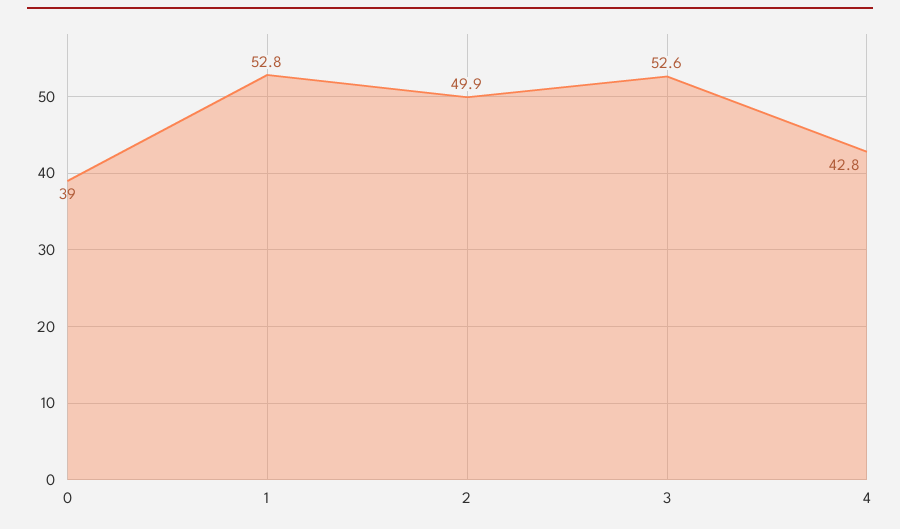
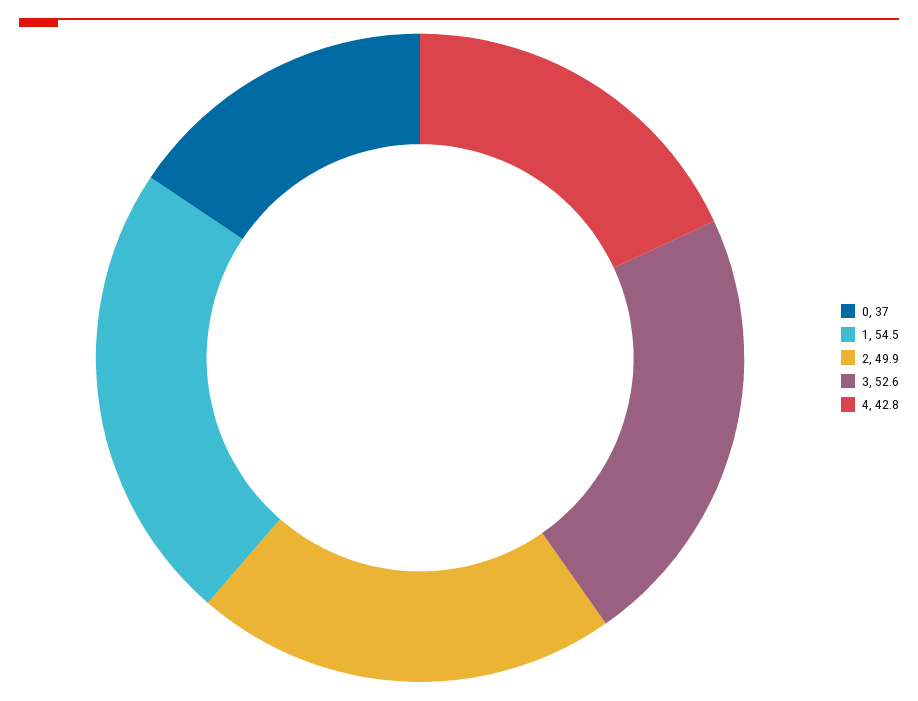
  {
-   "0": 39,
+   "0": 37,
-   "1": 52.8,
+   "1": 54.5,
    "2": 49.9,
    "3": 52.6,
    "4": 42.8
  }

